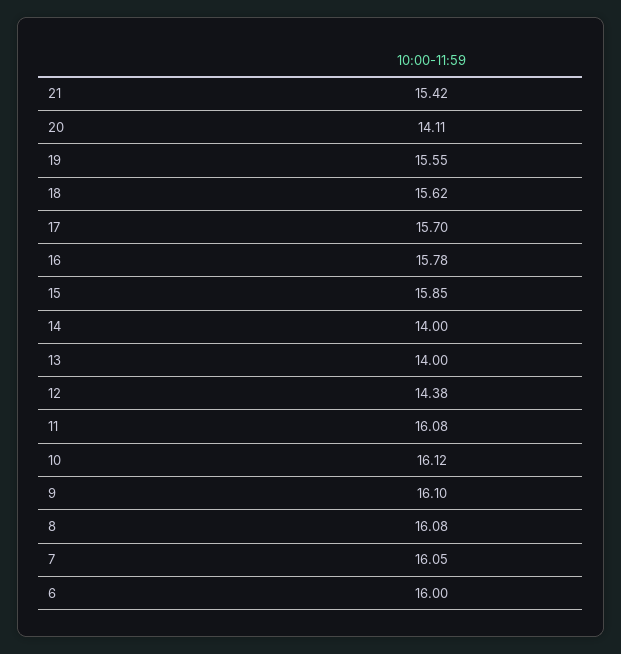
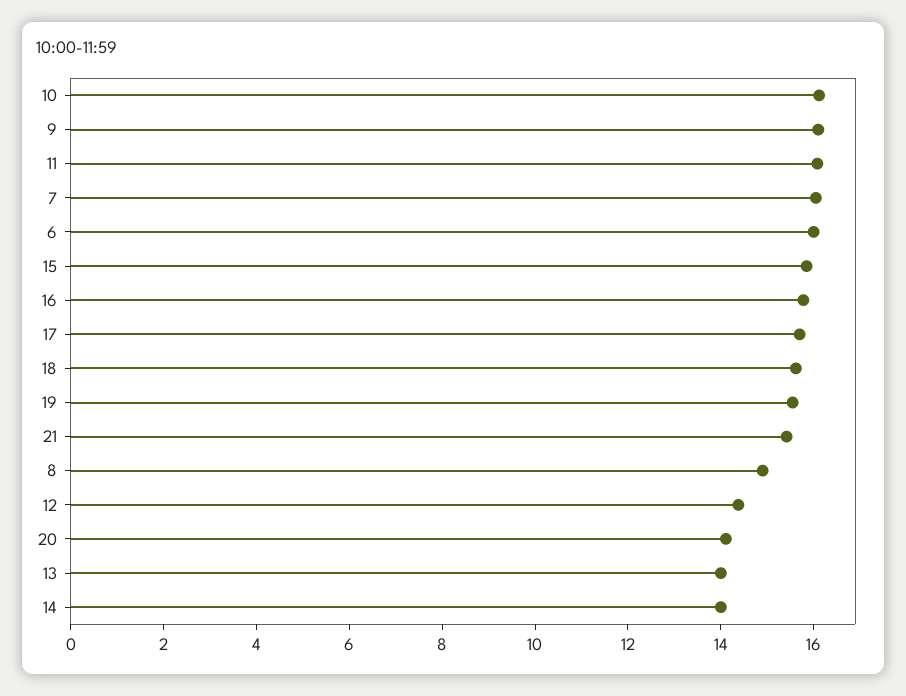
  {
    "21": 15.42,
    "20": 14.11,
    "19": 15.55,
    "18": 15.62,
    "17": 15.7,
    "16": 15.78,
    "15": 15.85,
    "14": 14,
    "13": 14,
    "12": 14.38,
    "11": 16.08,
    "10": 16.12,
    "9": 16.1,
-   "8": 16.08,
+   "8": 15,
    "7": 16.05,
    "6": 16
  }

